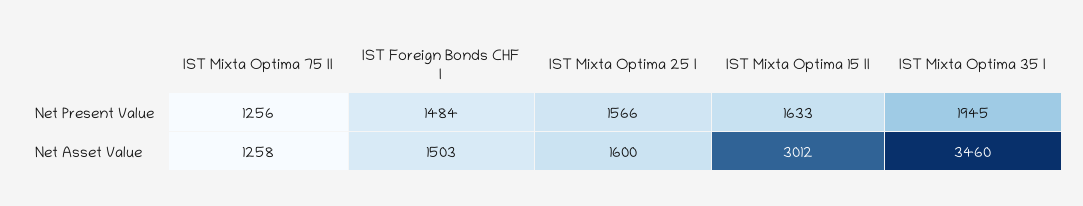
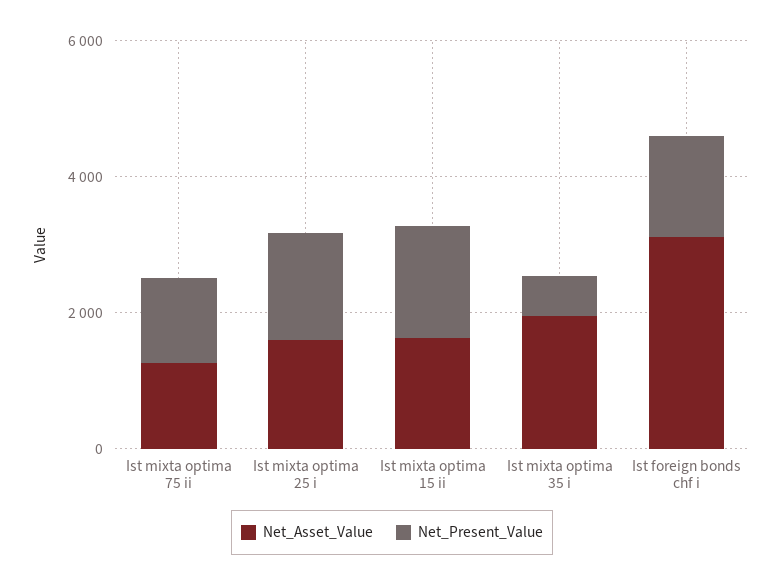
  {
    "Net Present Value": {
      "IST Mixta Optima 75 II": 1256,
      "IST Foreign Bonds CHF I": 1484,
      "IST Mixta Optima 25 I": 1566,
      "IST Mixta Optima 15 II": 1633,
-     "IST Mixta Optima 35 I": 1945
+     "IST Mixta Optima 35 I": 500
    },
    "Net Asset Value": {
      "IST Mixta Optima 75 II": 1258,
-     "IST Foreign Bonds CHF I": 1503,
+     "IST Foreign Bonds CHF I": 3000,
      "IST Mixta Optima 25 I": 1600,
-     "IST Mixta Optima 15 II": 3012,
+     "IST Mixta Optima 15 II": 1500,
-     "IST Mixta Optima 35 I": 3460
+     "IST Mixta Optima 35 I": 2000
    }
  }

